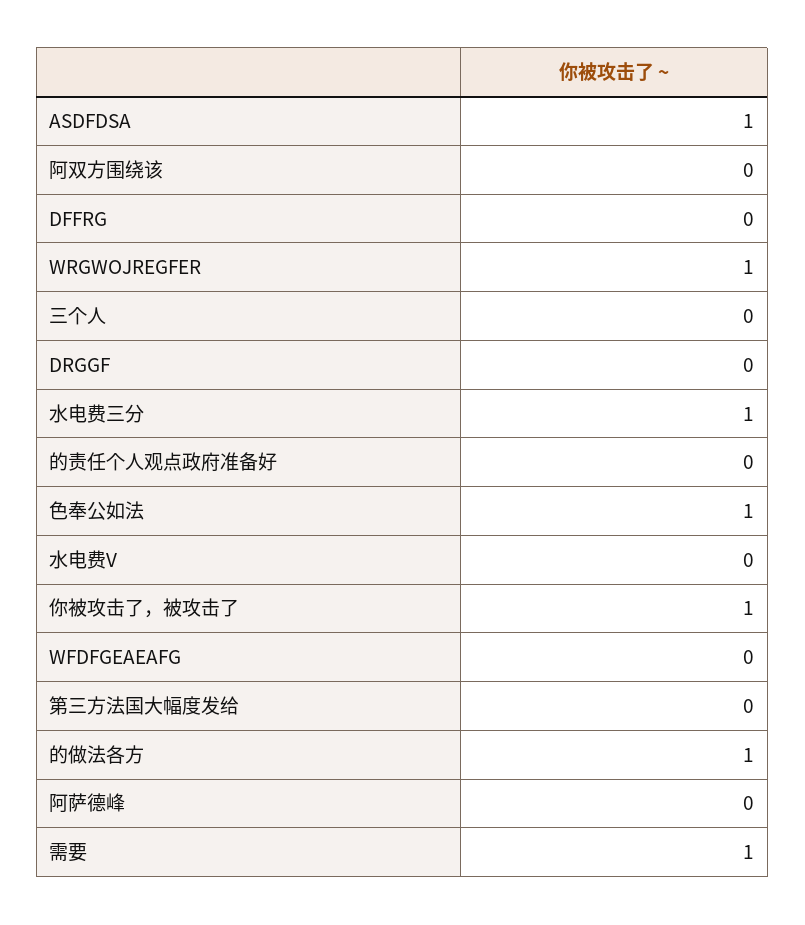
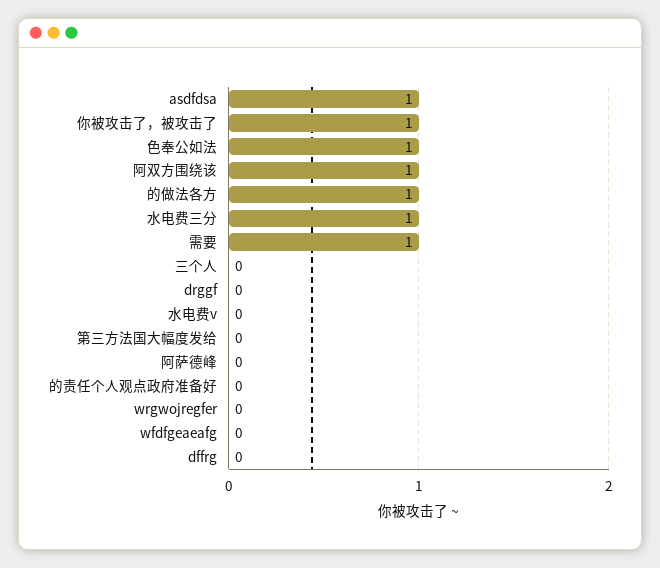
  {
    "ASDFDSA": 1,
-   "阿双方围绕该": 0,
+   "阿双方围绕该": 1,
    "DFFRG": 0,
-   "WRGWOJREGFER": 1,
+   "WRGWOJREGFER": 0,
    "三个人": 0,
    "DRGGF": 0,
    "水电费三分": 1,
    "的责任个人观点政府准备好": 0,
    "色奉公如法": 1,
    "水电费V": 0,
    "你被攻击了，被攻击了": 1,
    "WFDFGEAEAFG": 0,
    "第三方法国大幅度发给": 0,
    "的做法各方": 1,
    "阿萨德峰": 0,
    "需要": 1
  }

